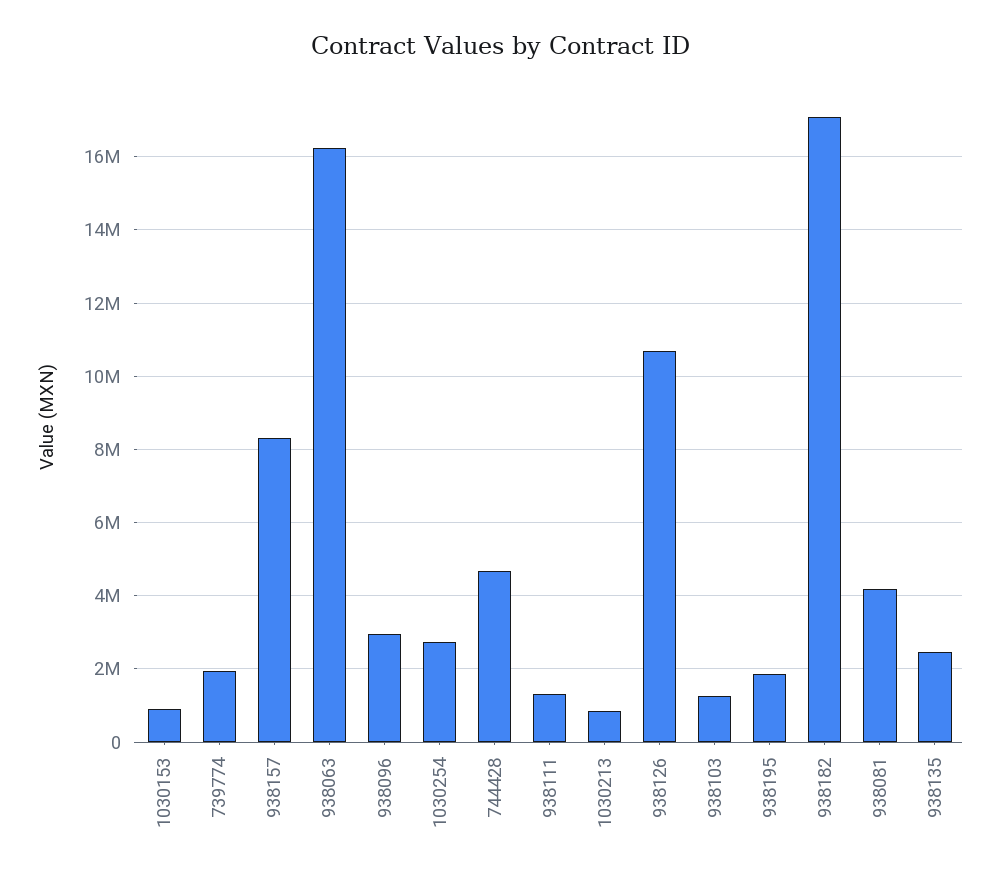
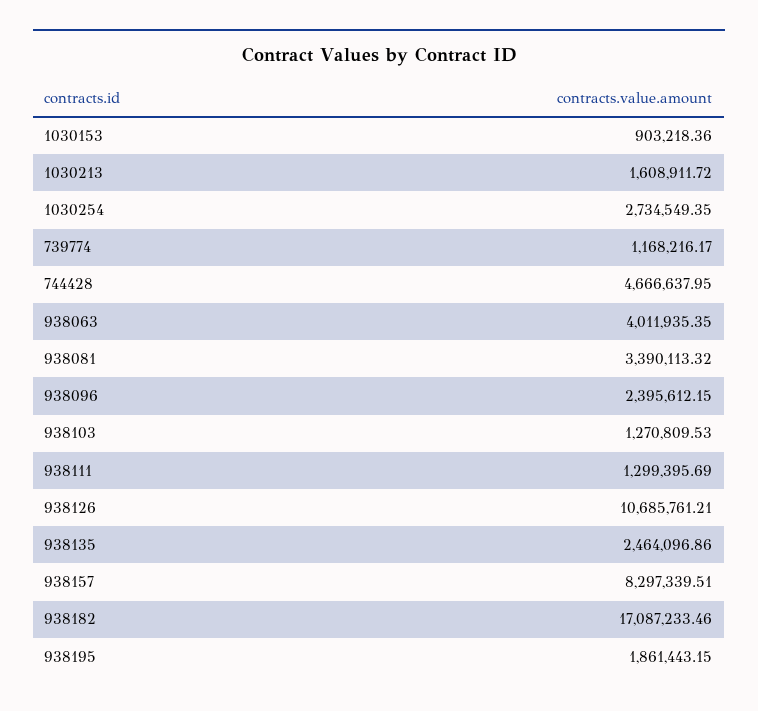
  {
    "1030153": 903218.36,
-   "739774": 2000000,
+   "739774": 1168216.17,
    "938157": 8297339.51,
-   "938063": 16200000,
+   "938063": 4011935.35,
-   "938096": 3000000,
+   "938096": 2395612.15,
    "1030254": 2734549.35,
    "744428": 4666637.95,
    "938111": 1299395.69,
-   "1030213": 800000,
+   "1030213": 1608911.72,
    "938126": 10685761.21,
    "938103": 1270809.53,
    "938195": 1861443.15,
    "938182": 17087233.46,
-   "938081": 4200000,
+   "938081": 3390113.32,
    "938135": 2464096.86
  }

